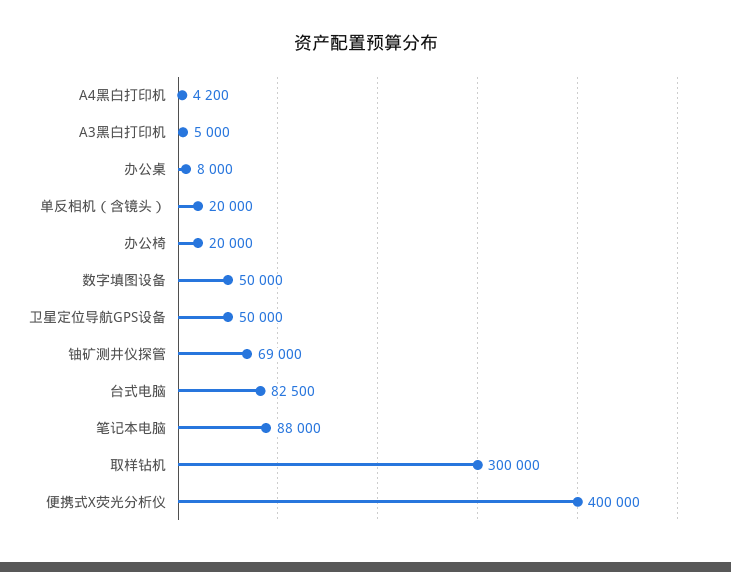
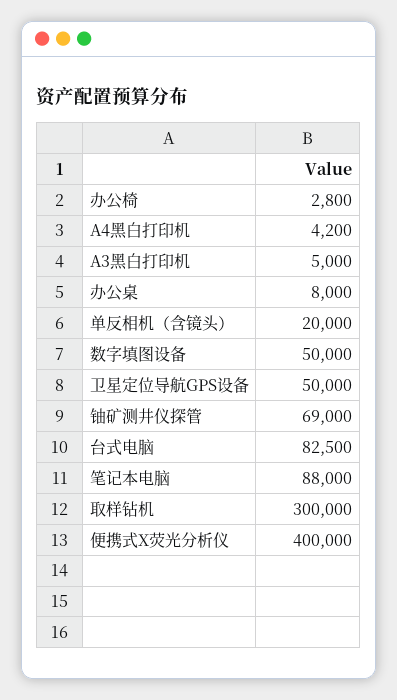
  {
    "A4黑白打印机": 4200,
    "A3黑白打印机": 5000,
    "办公桌": 8000,
    "单反相机（含镜头）": 20000,
-   "办公椅": 20000,
+   "办公椅": 2800,
    "数字填图设备": 50000,
    "卫星定位导航GPS设备": 50000,
    "铀矿测井仪探管": 69000,
    "台式电脑": 82500,
    "笔记本电脑": 88000,
    "取样钻机": 300000,
    "便携式X荧光分析仪": 400000
  }

